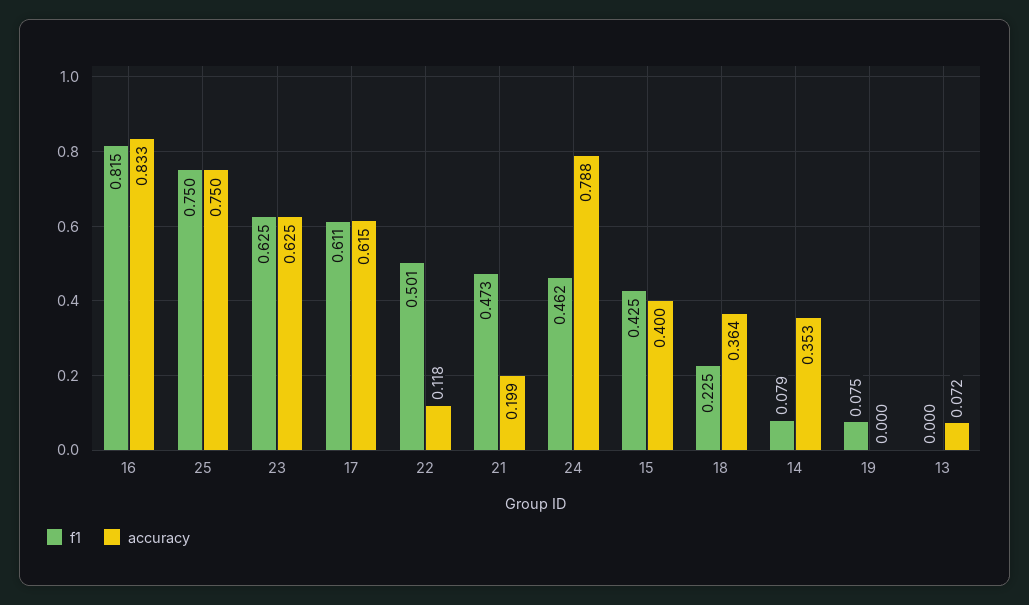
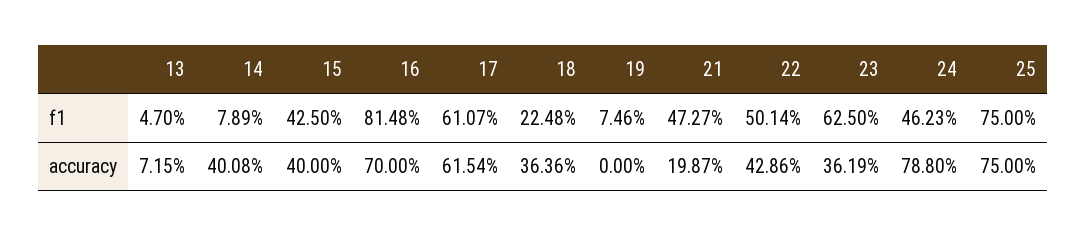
  {
    "f1": {
      "16": 0.8148,
      "25": 0.75,
      "23": 0.625,
      "17": 0.6107,
      "22": 0.5014,
      "21": 0.4727,
      "24": 0.4623,
      "15": 0.425,
      "18": 0.2248,
      "14": 0.0789,
      "19": 0.0746,
-     "13": 0
+     "13": 0.047
    },
    "accuracy": {
-     "16": 0.833,
+     "16": 0.7,
      "25": 0.75,
-     "23": 0.625,
+     "23": 0.3619,
      "17": 0.6154,
-     "22": 0.118,
+     "22": 0.4286,
      "21": 0.1987,
      "24": 0.788,
      "15": 0.4,
      "18": 0.3636,
-     "14": 0.353,
+     "14": 0.4008,
      "19": 0,
      "13": 0.0715
    }
  }

